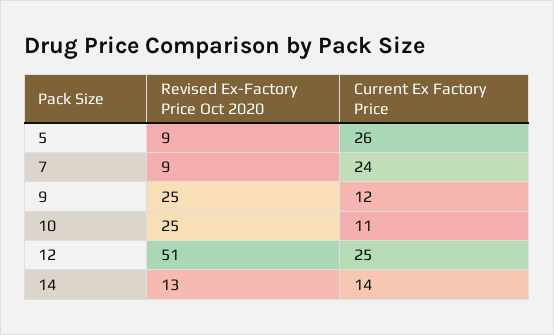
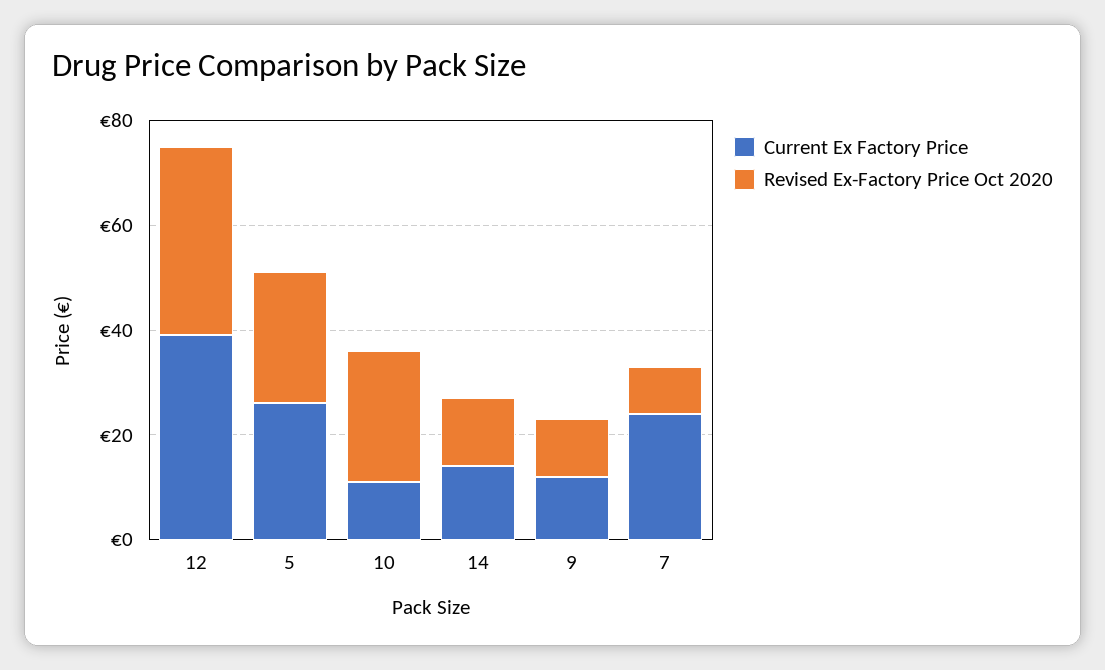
  {
    "Revised Ex-Factory Price Oct 2020": {
-     "5": 9,
+     "5": 25,
      "7": 9,
-     "9": 25,
+     "9": 10,
      "10": 25,
-     "12": 51,
+     "12": 35,
      "14": 13
    },
    "Current Ex Factory Price": {
      "5": 26,
      "7": 24,
      "9": 12,
      "10": 11,
-     "12": 25,
+     "12": 40,
      "14": 14
    }
  }

